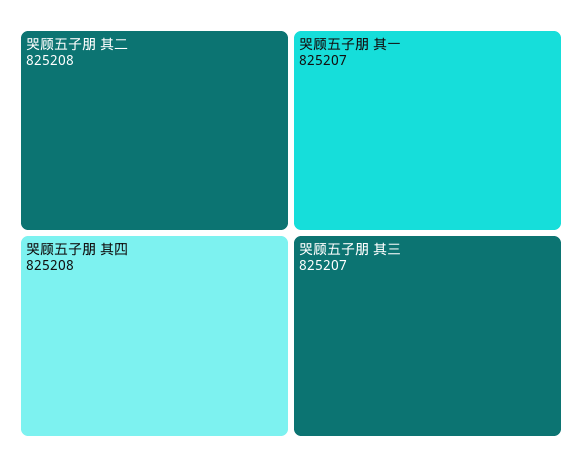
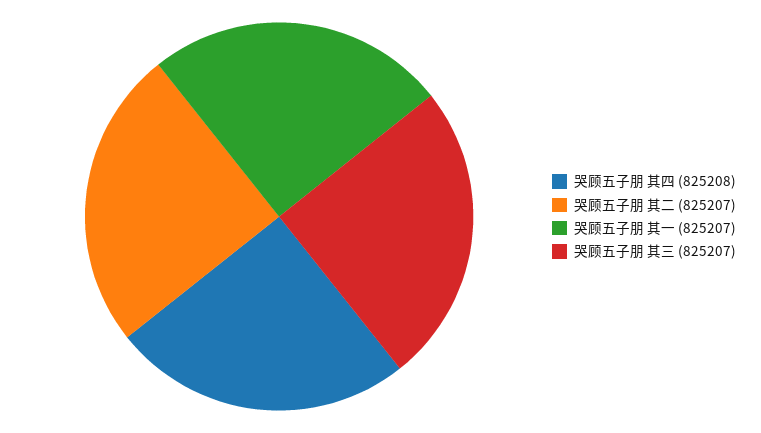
  {
-   "哭顾五子朋 其二": 825208,
+   "哭顾五子朋 其二": 825207,
    "哭顾五子朋 其四": 825208,
    "哭顾五子朋 其一": 825207,
    "哭顾五子朋 其三": 825207
  }

